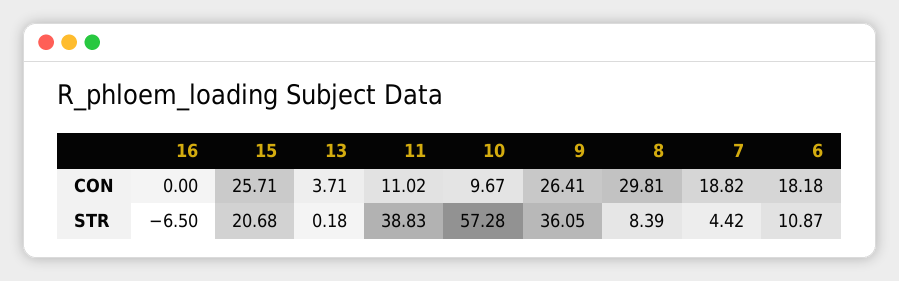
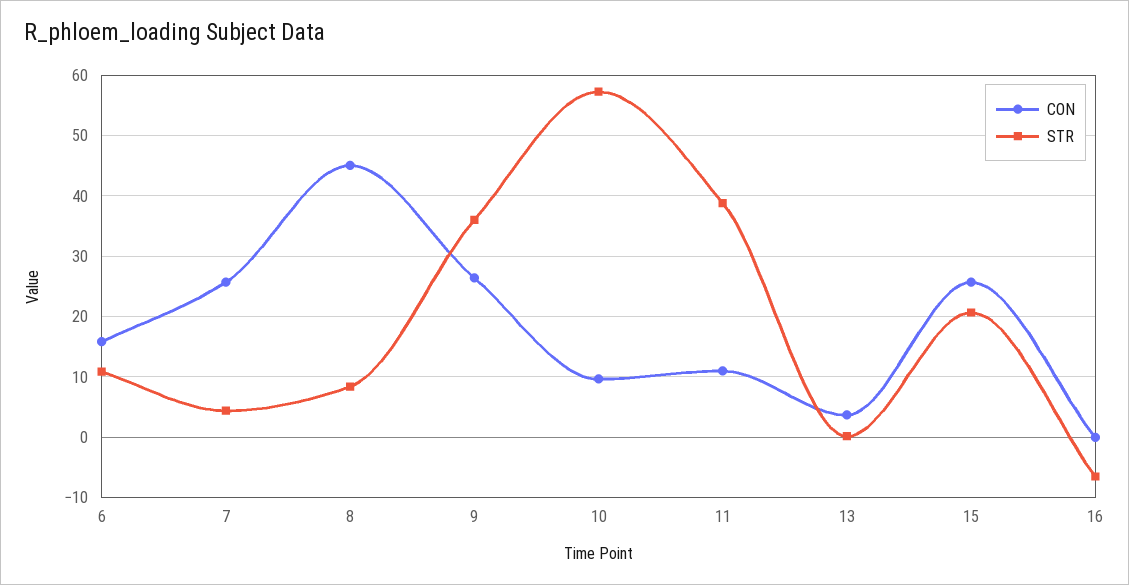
  {
    "CON": {
      "16": 0,
      "15": 25.71,
      "13": 3.71,
      "11": 11.02,
      "10": 9.67,
      "9": 26.41,
-     "8": 29.81,
+     "8": 45,
-     "7": 18.82,
+     "7": 26,
-     "6": 18.18
+     "6": 16
    },
    "STR": {
      "16": -6.5,
      "15": 20.68,
      "13": 0.18,
      "11": 38.83,
      "10": 57.28,
      "9": 36.05,
      "8": 8.39,
      "7": 4.42,
      "6": 10.87
    }
  }

